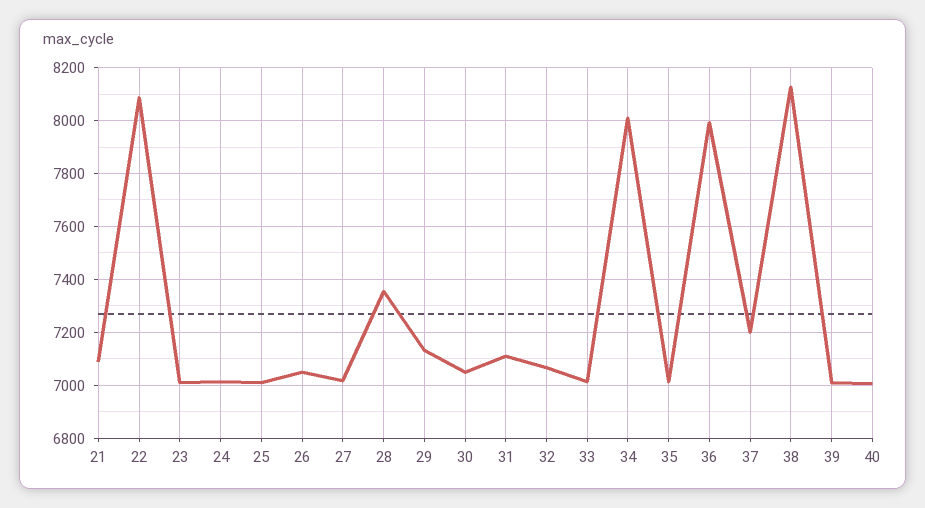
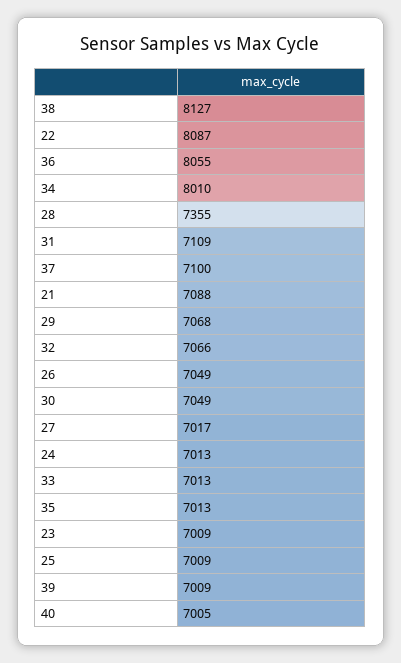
  {
    "21": 7088,
    "22": 8087,
    "23": 7009,
    "24": 7013,
    "25": 7009,
    "26": 7049,
    "27": 7017,
    "28": 7355,
-   "29": 7125,
+   "29": 7068,
    "30": 7049,
    "31": 7109,
    "32": 7066,
    "33": 7013,
    "34": 8010,
    "35": 7013,
-   "36": 8000,
+   "36": 8055,
-   "37": 7200,
+   "37": 7100,
    "38": 8127,
    "39": 7009,
    "40": 7005
  }

